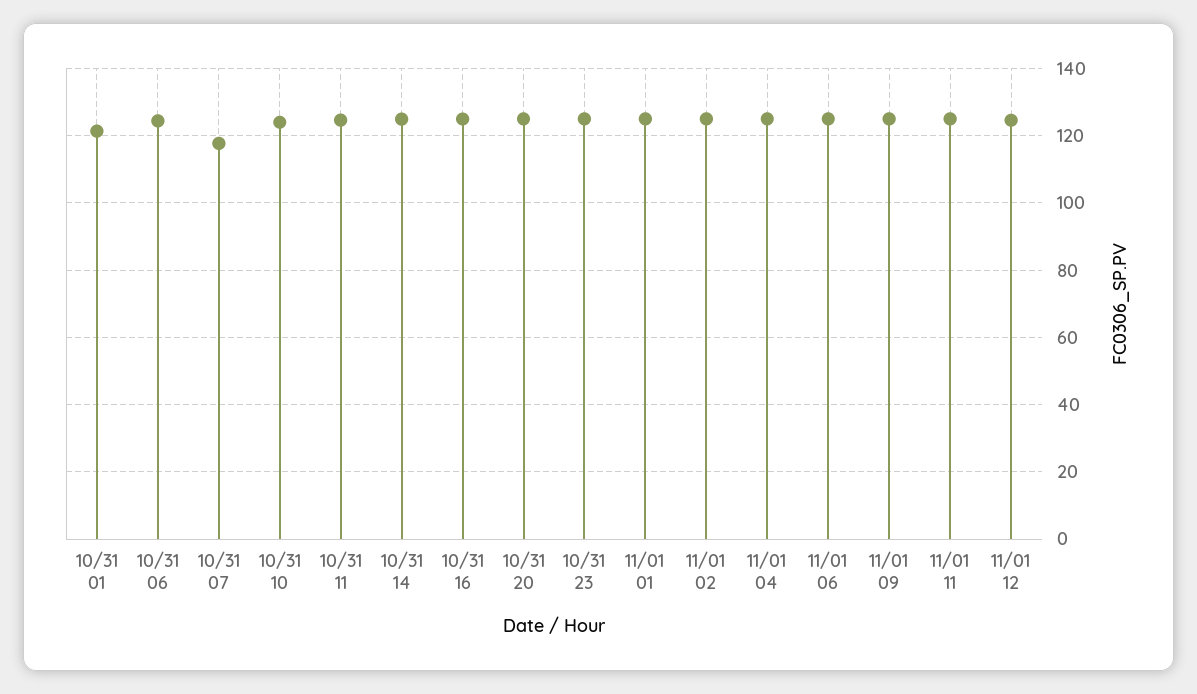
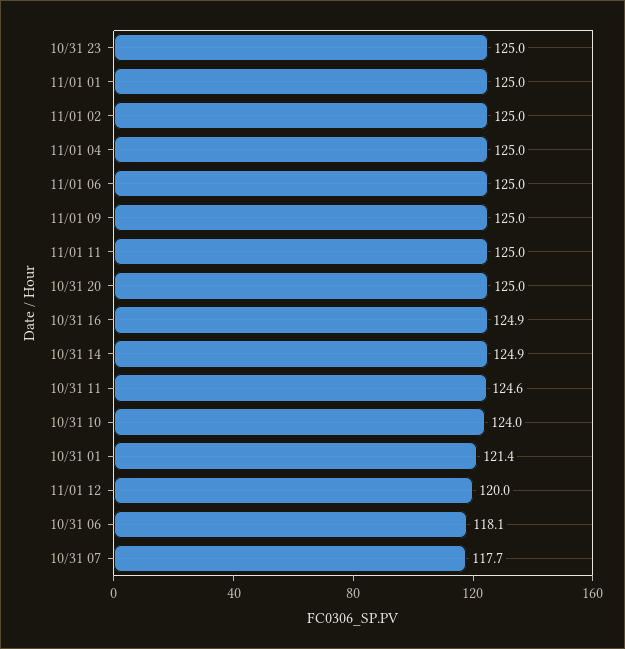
  {
    "10/31 01": 121.4,
-   "10/31 06": 124,
+   "10/31 06": 118.1,
    "10/31 07": 117.7,
    "10/31 10": 124,
    "10/31 11": 124.6,
    "10/31 14": 124.9,
    "10/31 16": 124.9,
    "10/31 20": 125,
    "10/31 23": 125,
    "11/01 01": 125,
    "11/01 02": 125,
    "11/01 04": 125,
    "11/01 06": 125,
    "11/01 09": 125,
    "11/01 11": 125,
-   "11/01 12": 124
+   "11/01 12": 120
  }

